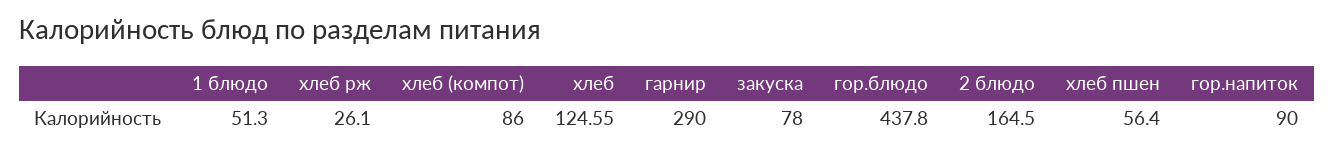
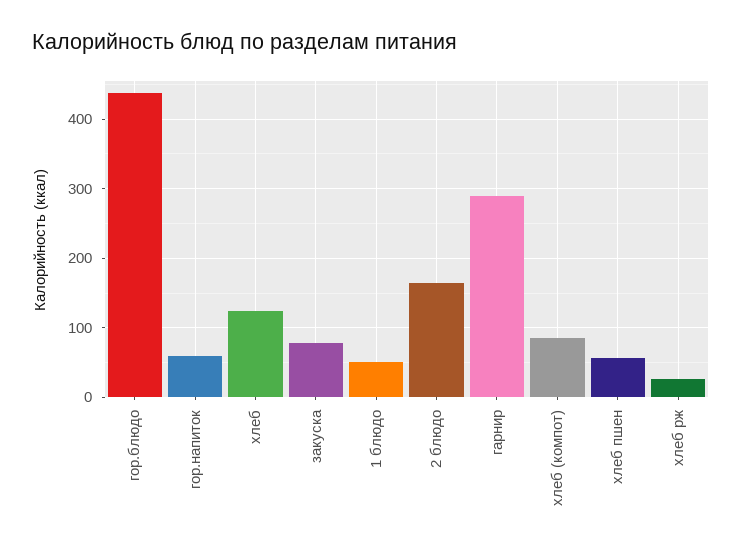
  {
    "1 блюдо": 51.3,
    "хлеб рж": 26.1,
    "хлеб (компот)": 86,
    "хлеб": 124.55,
    "гарнир": 290,
    "закуска": 78,
    "гор.блюдо": 437.8,
    "2 блюдо": 164.5,
    "хлеб пшен": 56.4,
-   "гор.напиток": 90
+   "гор.напиток": 60
  }

